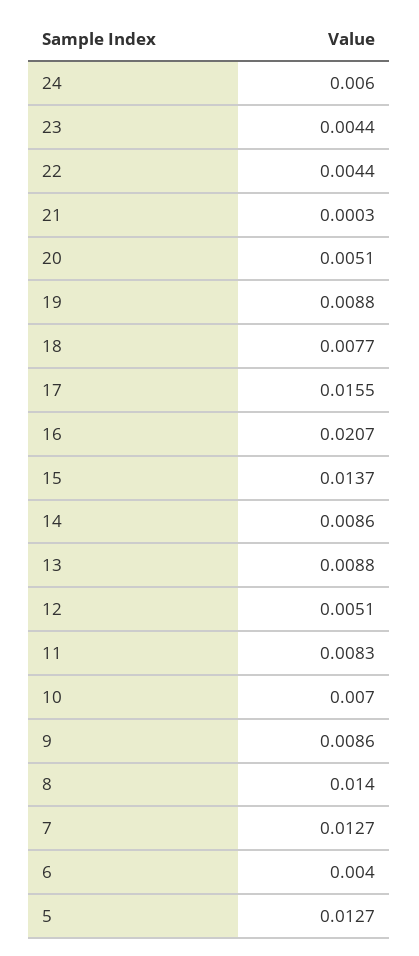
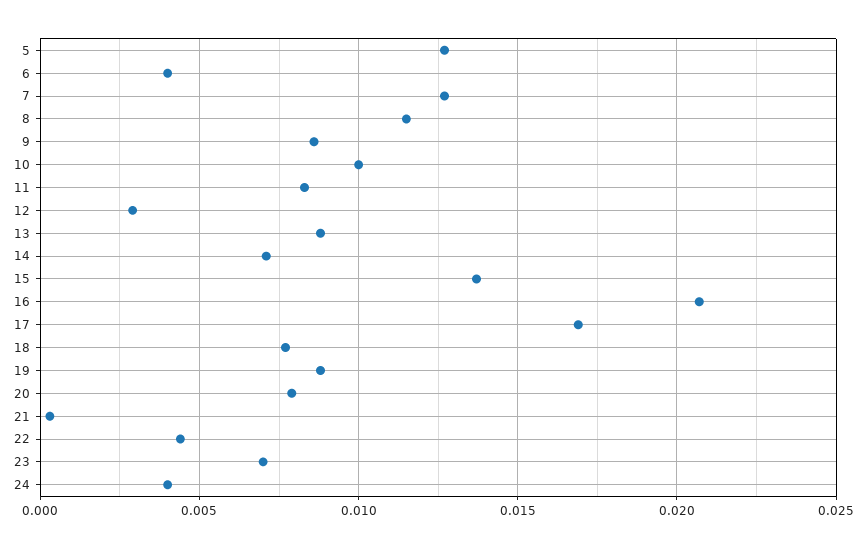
  {
-   "24": 0.006,
+   "24": 0.004,
-   "23": 0.0044,
+   "23": 0.007,
    "22": 0.0044,
    "21": 0.0003,
-   "20": 0.0051,
+   "20": 0.008,
    "19": 0.0088,
    "18": 0.0077,
-   "17": 0.0155,
+   "17": 0.017,
    "16": 0.0207,
    "15": 0.0137,
-   "14": 0.0086,
+   "14": 0.007,
    "13": 0.0088,
-   "12": 0.0051,
+   "12": 0.003,
    "11": 0.0083,
-   "10": 0.007,
+   "10": 0.01,
    "9": 0.0086,
-   "8": 0.014,
+   "8": 0.0115,
    "7": 0.0127,
    "6": 0.004,
    "5": 0.0127
  }

